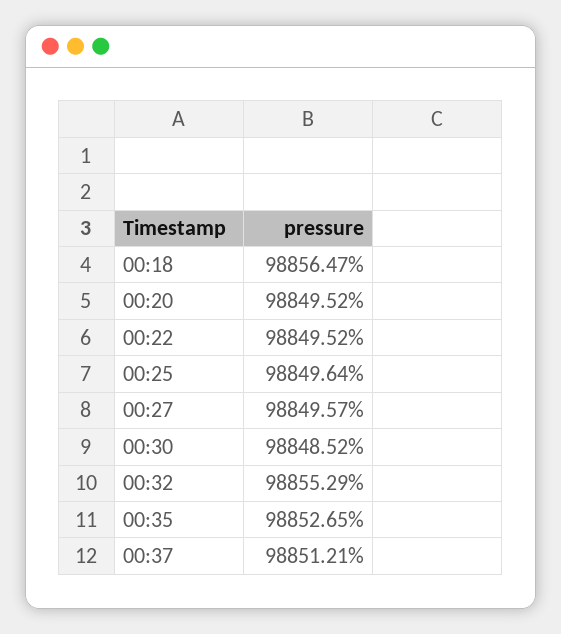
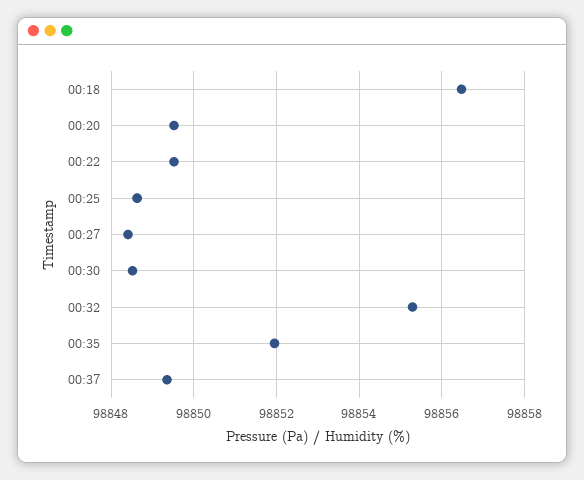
  {
    "00:18": 98856.47,
    "00:20": 98849.52,
    "00:22": 98849.52,
-   "00:25": 98849.64,
+   "00:25": 98848.6,
-   "00:27": 98849.57,
+   "00:27": 98848.4,
    "00:30": 98848.52,
    "00:32": 98855.29,
-   "00:35": 98852.65,
+   "00:35": 98852,
-   "00:37": 98851.21
+   "00:37": 98849.4
  }

